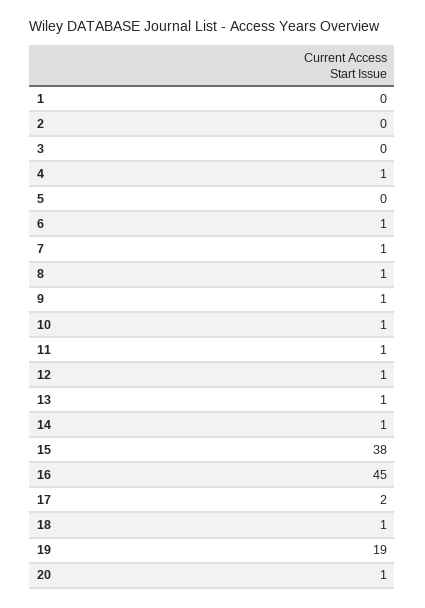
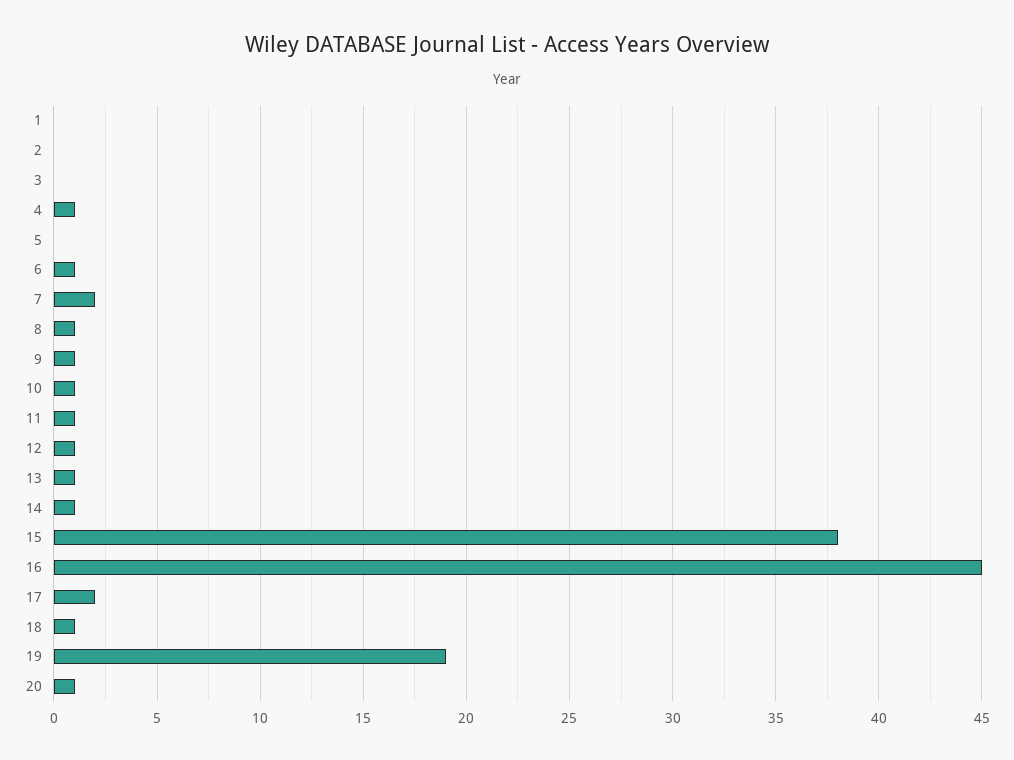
  {
    "1": 0,
    "2": 0,
    "3": 0,
    "4": 1,
    "5": 0,
    "6": 1,
-   "7": 1,
+   "7": 2,
    "8": 1,
    "9": 1,
    "10": 1,
    "11": 1,
    "12": 1,
    "13": 1,
    "14": 1,
    "15": 38,
    "16": 45,
    "17": 2,
    "18": 1,
    "19": 19,
    "20": 1
  }

